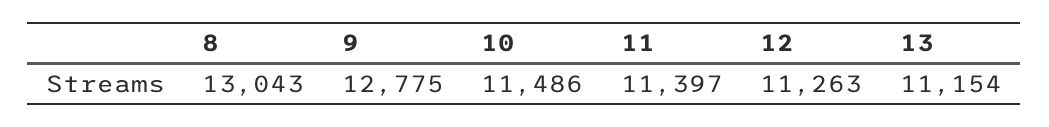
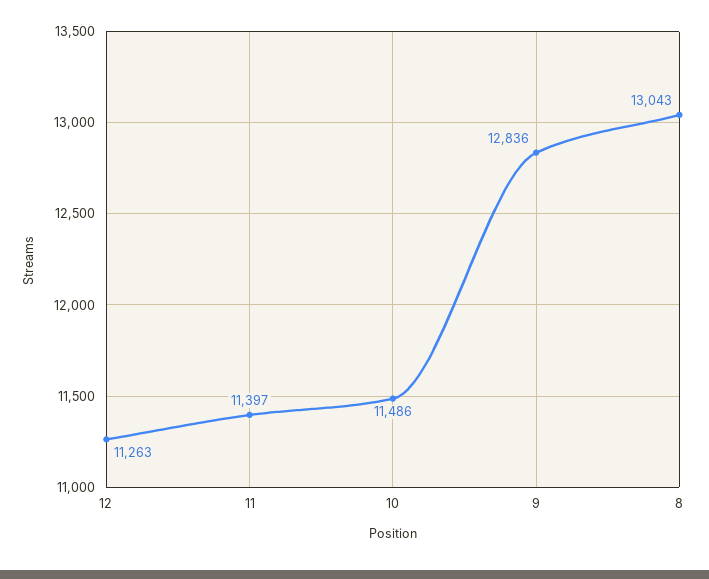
  {
    "8": 13043,
-   "9": 12775,
+   "9": 12836,
    "10": 11486,
    "11": 11397,
-   "12": 11263,
+   "12": 11263
-   "13": 11154
  }

